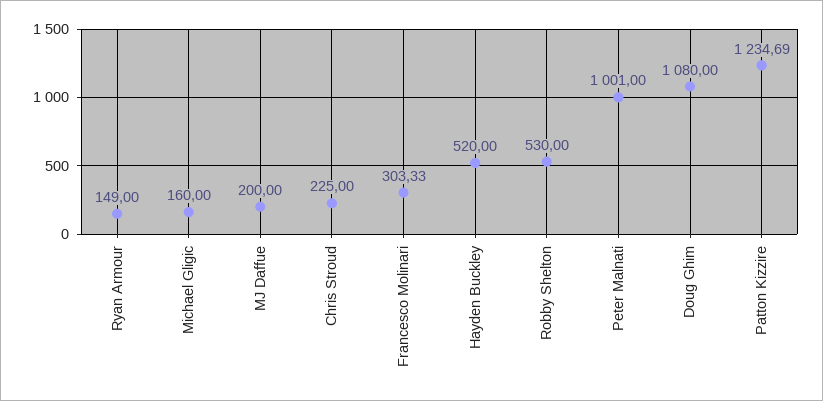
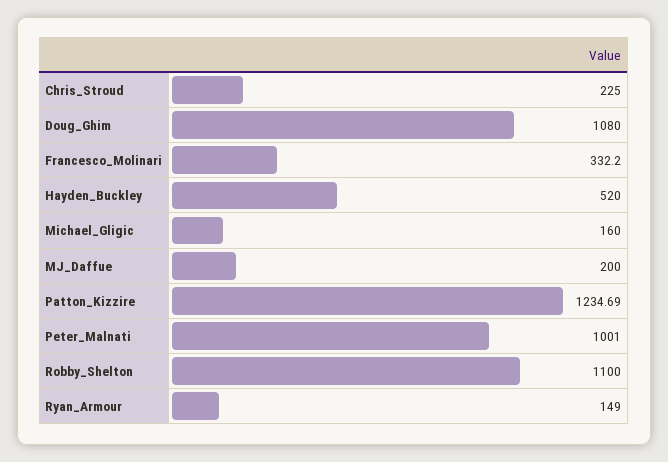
  {
    "Ryan Armour": 149,
    "Michael Gligic": 160,
    "MJ Daffue": 200,
    "Chris Stroud": 225,
-   "Francesco Molinari": 303.33,
+   "Francesco Molinari": 332.2,
    "Hayden Buckley": 520,
-   "Robby Shelton": 530,
+   "Robby Shelton": 1100,
    "Peter Malnati": 1001,
    "Doug Ghim": 1080,
    "Patton Kizzire": 1234.69
  }

